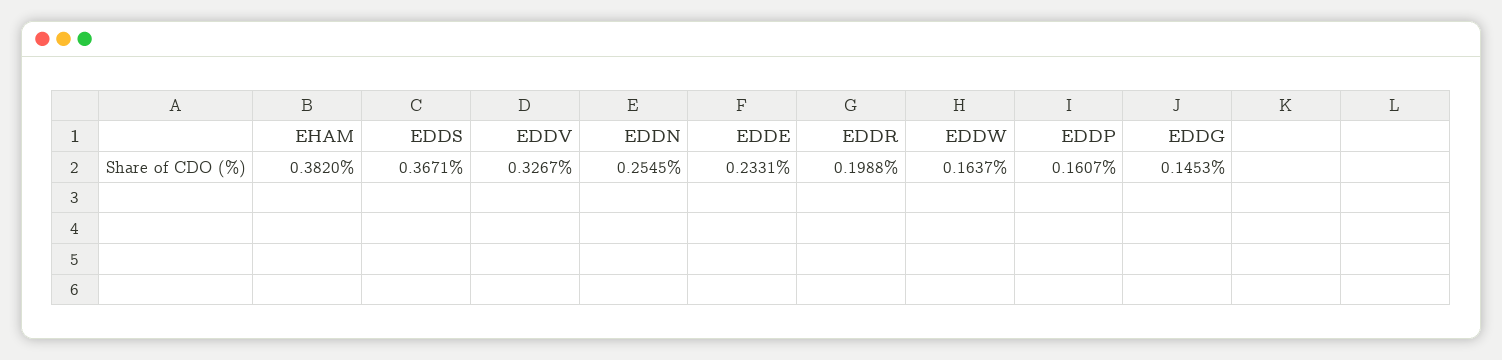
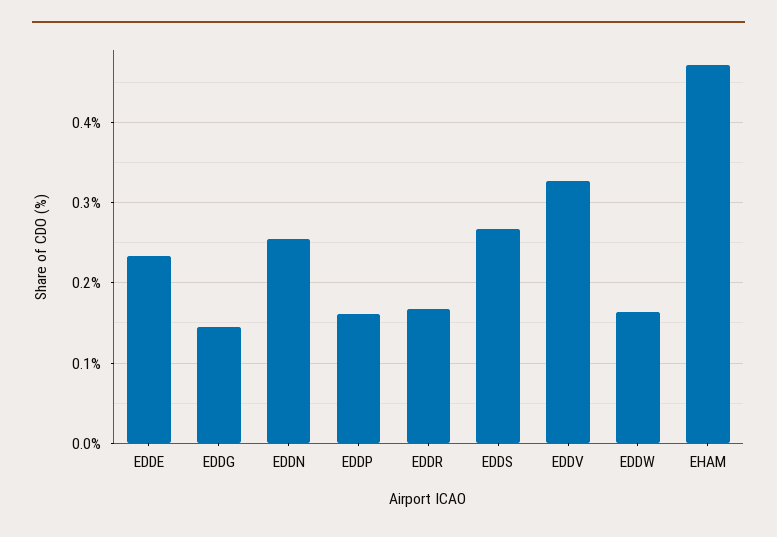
  {
-   "EHAM": 0.382,
+   "EHAM": 0.47,
-   "EDDS": 0.3671,
+   "EDDS": 0.27,
    "EDDV": 0.3267,
    "EDDN": 0.2545,
    "EDDE": 0.2331,
-   "EDDR": 0.1988,
+   "EDDR": 0.17,
    "EDDW": 0.1637,
    "EDDP": 0.1607,
    "EDDG": 0.1453
  }

